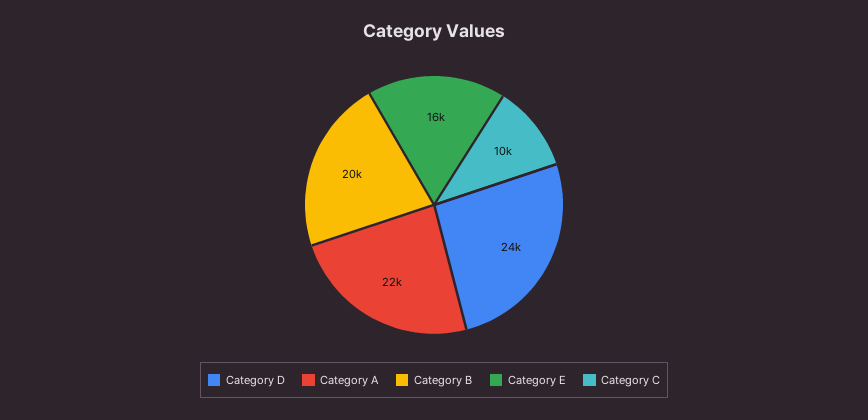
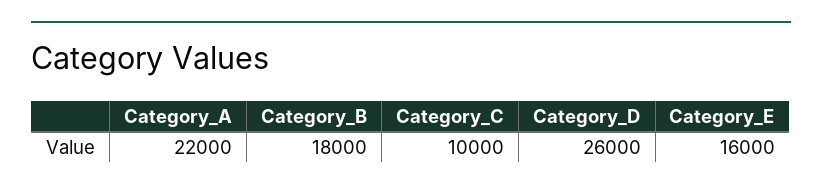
  {
-   "Category D": 24000,
+   "Category D": 26000,
    "Category A": 22000,
-   "Category B": 20000,
+   "Category B": 18000,
    "Category E": 16000,
    "Category C": 10000
  }

